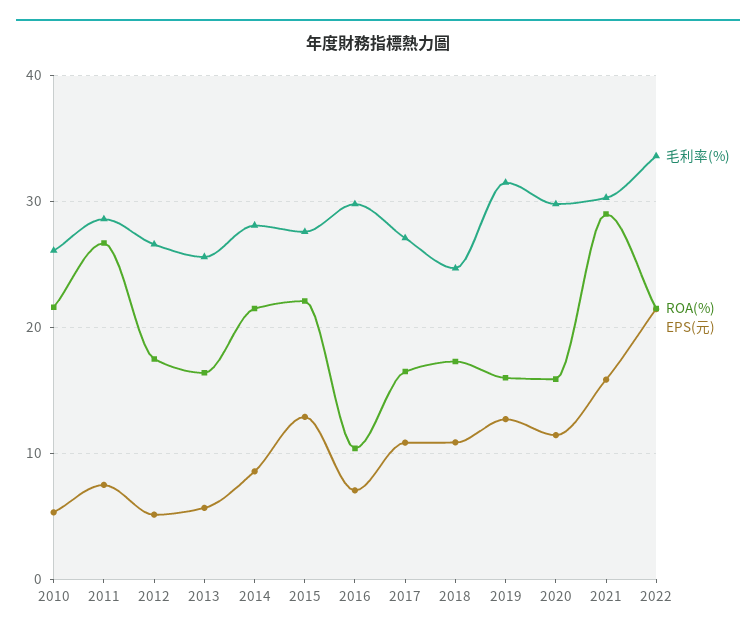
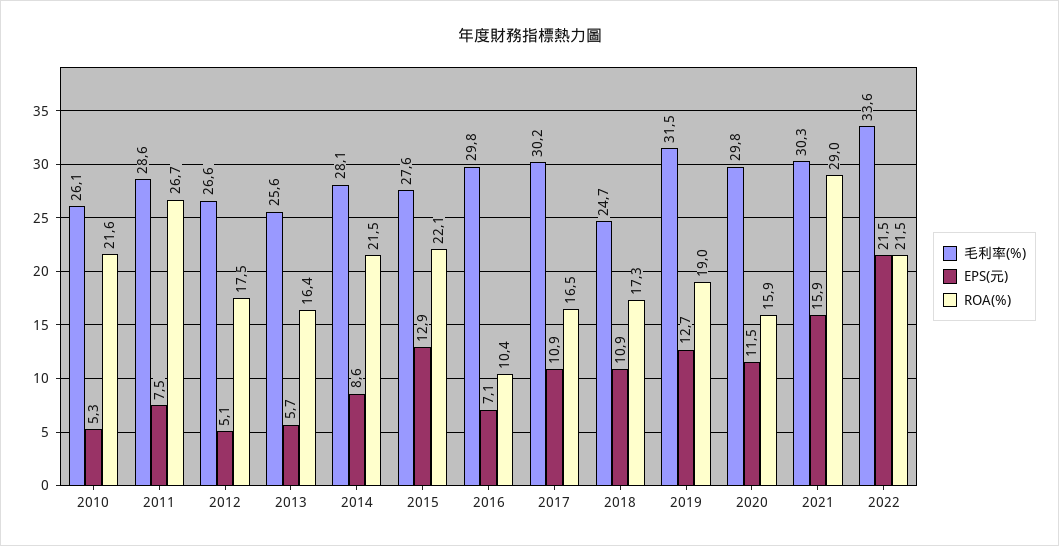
  {
    "毛利率(%)": {
      "2010": 26.1,
      "2011": 28.6,
      "2012": 26.6,
      "2013": 25.6,
      "2014": 28.1,
      "2015": 27.6,
      "2016": 29.8,
-     "2017": 27,
+     "2017": 30.2,
      "2018": 24.7,
      "2019": 31.5,
      "2020": 29.8,
      "2021": 30.3,
      "2022": 33.6
    },
    "ROA(%)": {
      "2010": 21.6,
      "2011": 26.7,
      "2012": 17.5,
      "2013": 16.4,
      "2014": 21.5,
      "2015": 22.1,
      "2016": 10.4,
      "2017": 16.5,
      "2018": 17.3,
-     "2019": 16,
+     "2019": 19,
      "2020": 15.9,
      "2021": 29,
      "2022": 21.5
    },
    "EPS(元)": {
      "2010": 5.3,
      "2011": 7.5,
      "2012": 5.1,
      "2013": 5.7,
      "2014": 8.6,
      "2015": 12.9,
      "2016": 7.1,
      "2017": 10.9,
      "2018": 10.9,
      "2019": 12.7,
      "2020": 11.5,
      "2021": 15.9,
      "2022": 21.5
    }
  }

